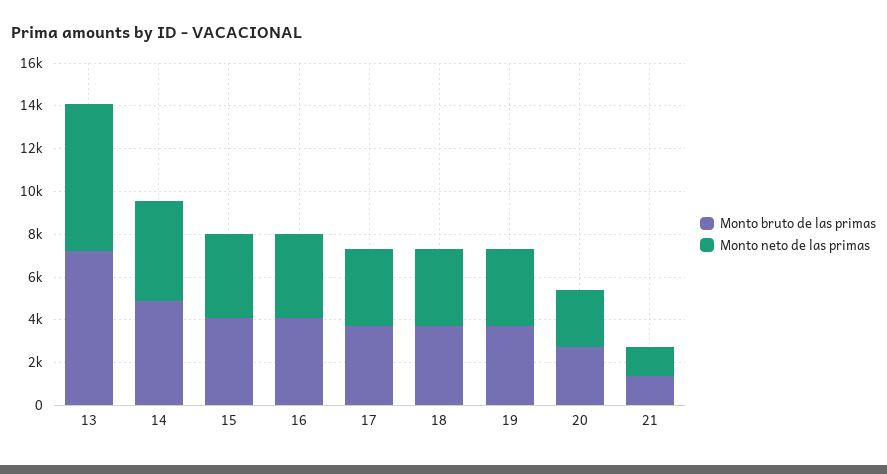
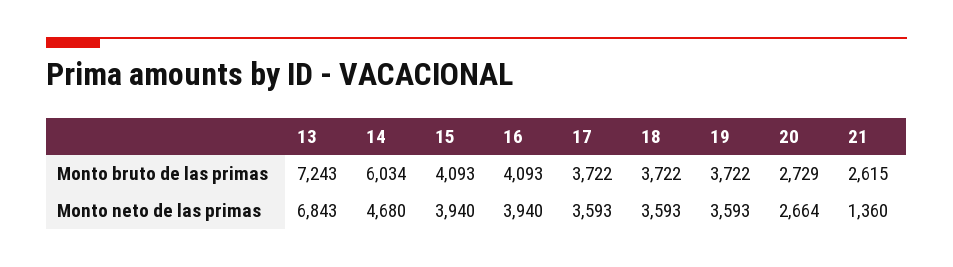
  {
    "Monto bruto de las primas": {
      "13": 7243,
-     "14": 5000,
+     "14": 6034,
      "15": 4093,
      "16": 4093,
      "17": 3722,
      "18": 3722,
      "19": 3722,
      "20": 2729,
-     "21": 1500
+     "21": 2615
    },
    "Monto neto de las primas": {
      "13": 6843,
      "14": 4680,
      "15": 3940,
      "16": 3940,
      "17": 3593,
      "18": 3593,
      "19": 3593,
      "20": 2664,
      "21": 1360
    }
  }

